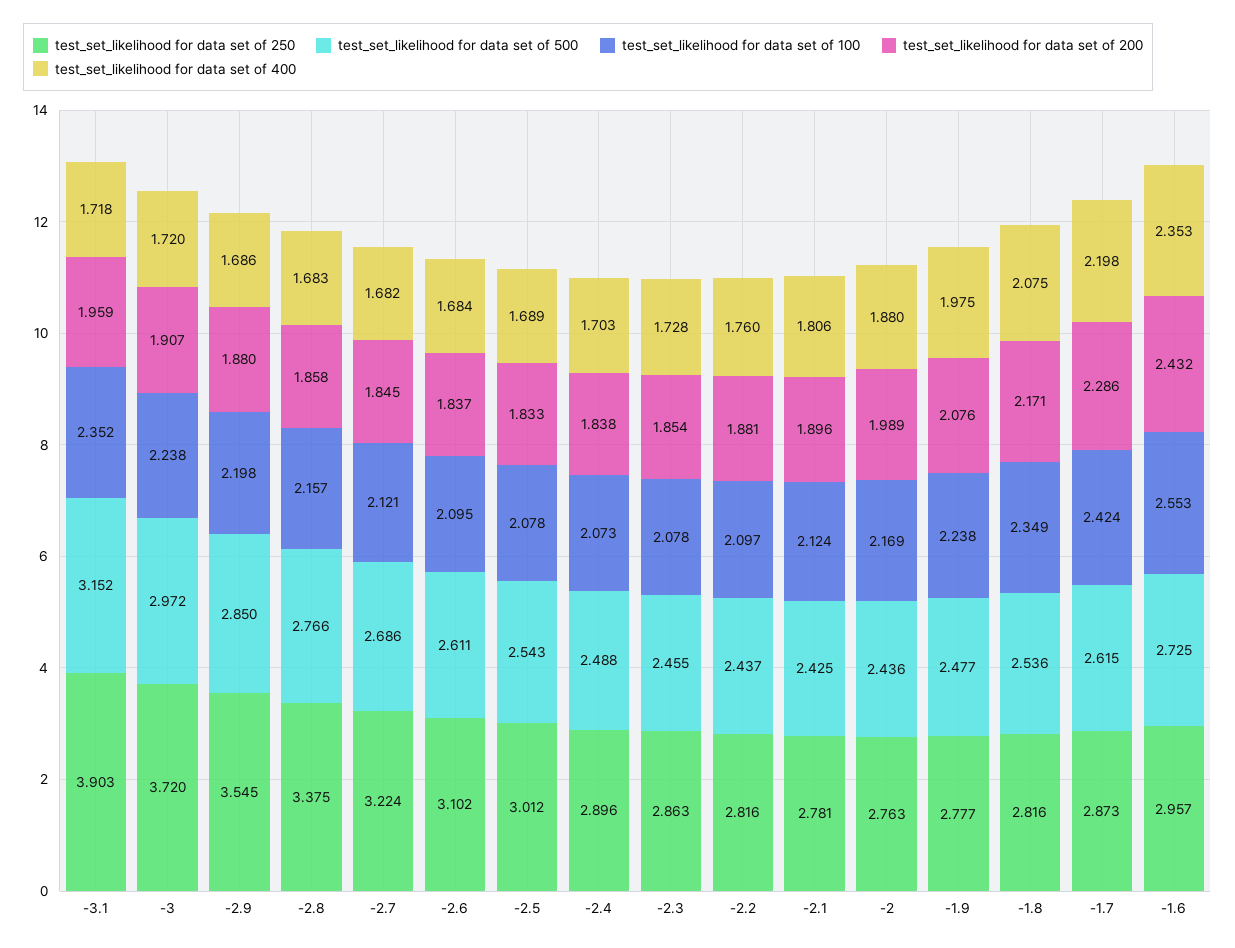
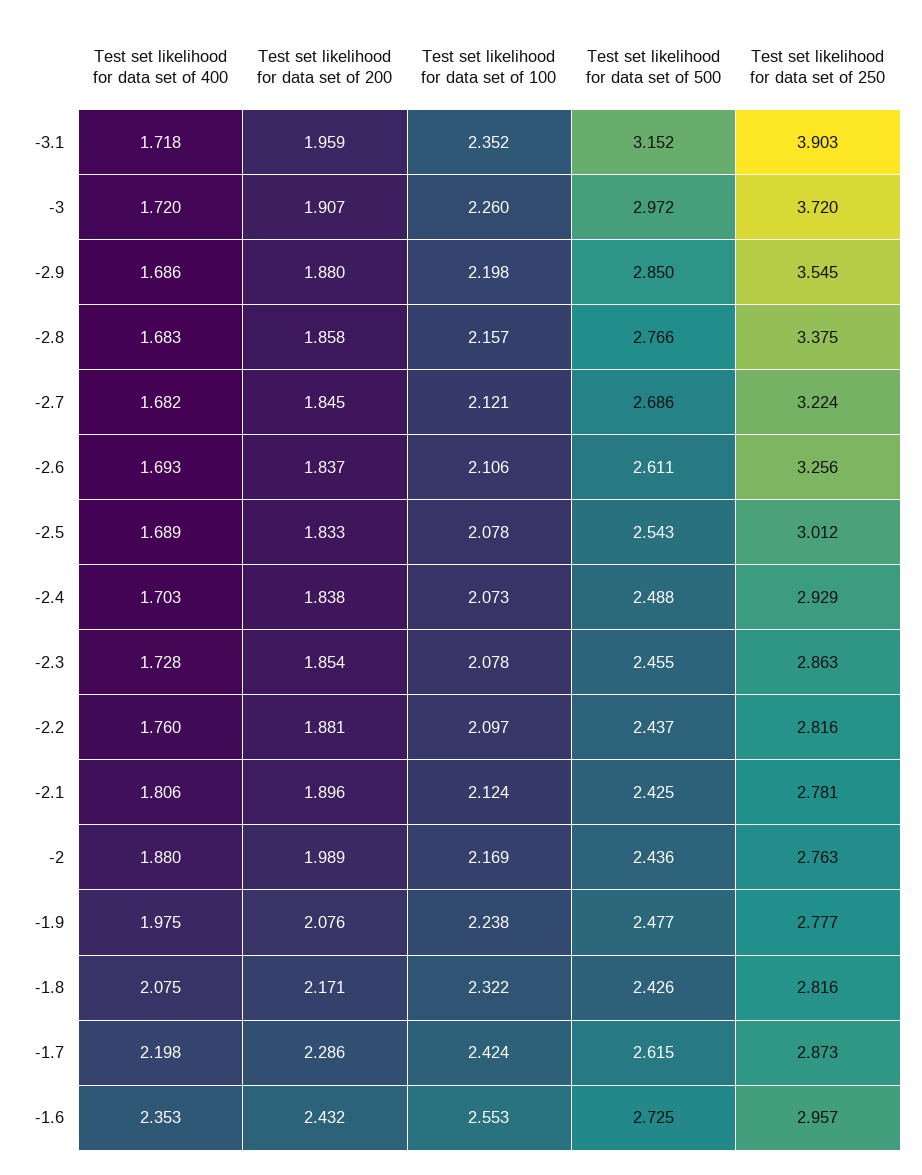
  {
    "test_set_likelihood for data set of 250": {
      "-3.1": 3.903,
      "-3": 3.72,
      "-2.9": 3.545,
      "-2.8": 3.375,
      "-2.7": 3.224,
-     "-2.6": 3.102,
+     "-2.6": 3.256,
      "-2.5": 3.012,
-     "-2.4": 2.896,
+     "-2.4": 2.929,
      "-2.3": 2.863,
      "-2.2": 2.816,
      "-2.1": 2.781,
      "-2": 2.763,
      "-1.9": 2.777,
      "-1.8": 2.816,
      "-1.7": 2.873,
      "-1.6": 2.957
    },
    "test_set_likelihood for data set of 500": {
      "-3.1": 3.152,
      "-3": 2.972,
      "-2.9": 2.85,
      "-2.8": 2.766,
      "-2.7": 2.686,
      "-2.6": 2.611,
      "-2.5": 2.543,
      "-2.4": 2.488,
      "-2.3": 2.455,
      "-2.2": 2.437,
      "-2.1": 2.425,
      "-2": 2.436,
      "-1.9": 2.477,
-     "-1.8": 2.536,
+     "-1.8": 2.426,
      "-1.7": 2.615,
      "-1.6": 2.725
    },
    "test_set_likelihood for data set of 100": {
      "-3.1": 2.352,
-     "-3": 2.238,
+     "-3": 2.26,
      "-2.9": 2.198,
      "-2.8": 2.157,
      "-2.7": 2.121,
-     "-2.6": 2.095,
+     "-2.6": 2.106,
      "-2.5": 2.078,
      "-2.4": 2.073,
      "-2.3": 2.078,
      "-2.2": 2.097,
      "-2.1": 2.124,
      "-2": 2.169,
      "-1.9": 2.238,
-     "-1.8": 2.349,
+     "-1.8": 2.322,
      "-1.7": 2.424,
      "-1.6": 2.553
    },
    "test_set_likelihood for data set of 200": {
      "-3.1": 1.959,
      "-3": 1.907,
      "-2.9": 1.88,
      "-2.8": 1.858,
      "-2.7": 1.845,
      "-2.6": 1.837,
      "-2.5": 1.833,
      "-2.4": 1.838,
      "-2.3": 1.854,
      "-2.2": 1.881,
      "-2.1": 1.896,
      "-2": 1.989,
      "-1.9": 2.076,
      "-1.8": 2.171,
      "-1.7": 2.286,
      "-1.6": 2.432
    },
    "test_set_likelihood for data set of 400": {
      "-3.1": 1.718,
      "-3": 1.72,
      "-2.9": 1.686,
      "-2.8": 1.683,
      "-2.7": 1.682,
-     "-2.6": 1.684,
+     "-2.6": 1.693,
      "-2.5": 1.689,
      "-2.4": 1.703,
      "-2.3": 1.728,
      "-2.2": 1.76,
      "-2.1": 1.806,
      "-2": 1.88,
      "-1.9": 1.975,
      "-1.8": 2.075,
      "-1.7": 2.198,
      "-1.6": 2.353
    }
  }

